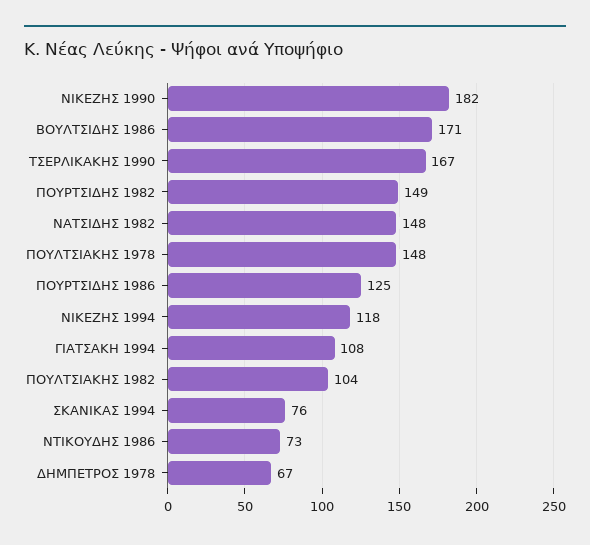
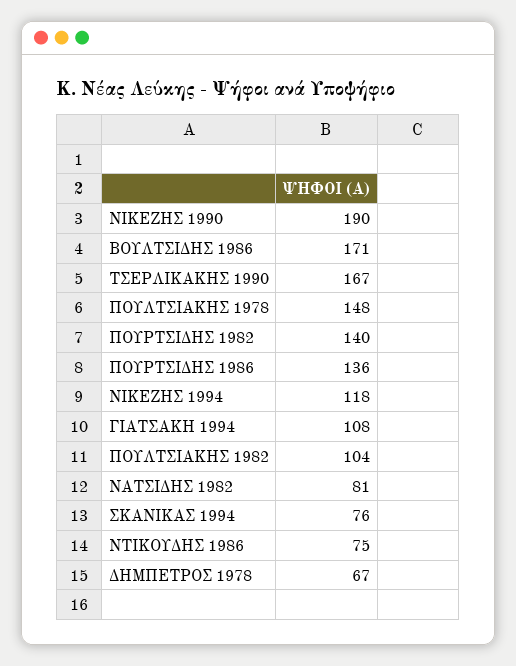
  {
-   "ΝΙΚΕΖΗΣ 1990": 182,
+   "ΝΙΚΕΖΗΣ 1990": 190,
    "ΒΟΥΛΤΣΙΔΗΣ 1986": 171,
    "ΤΣΕΡΛΙΚΑΚΗΣ 1990": 167,
-   "ΠΟΥΡΤΣΙΔΗΣ 1982": 149,
+   "ΠΟΥΡΤΣΙΔΗΣ 1982": 140,
-   "ΝΑΤΣΙΔΗΣ 1982": 148,
+   "ΝΑΤΣΙΔΗΣ 1982": 81,
    "ΠΟΥΛΤΣΙΑΚΗΣ 1978": 148,
-   "ΠΟΥΡΤΣΙΔΗΣ 1986": 125,
+   "ΠΟΥΡΤΣΙΔΗΣ 1986": 136,
    "ΝΙΚΕΖΗΣ 1994": 118,
    "ΓΙΑΤΣΑΚΗ 1994": 108,
    "ΠΟΥΛΤΣΙΑΚΗΣ 1982": 104,
    "ΣΚΑΝΙΚΑΣ 1994": 76,
-   "ΝΤΙΚΟΥΔΗΣ 1986": 73,
+   "ΝΤΙΚΟΥΔΗΣ 1986": 75,
    "ΔΗΜΠΕΤΡΟΣ 1978": 67
  }

